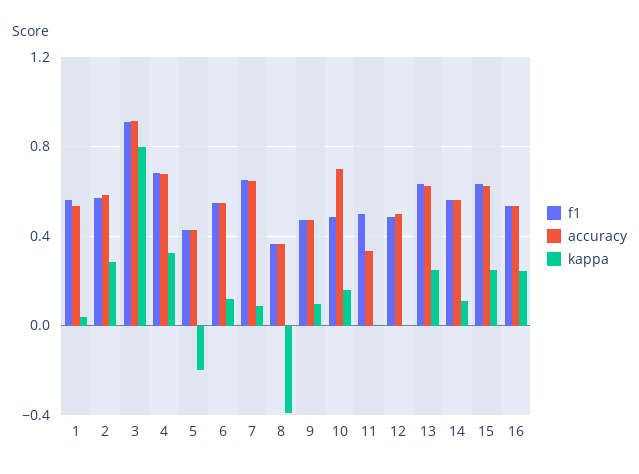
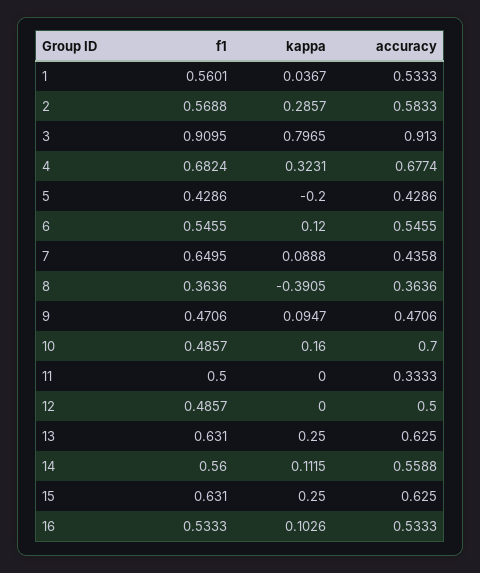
  {
    "f1": {
      "1": 0.5601,
      "2": 0.5688,
      "3": 0.9095,
      "4": 0.6824,
      "5": 0.4286,
      "6": 0.5455,
      "7": 0.6495,
      "8": 0.3636,
      "9": 0.4706,
      "10": 0.4857,
      "11": 0.5,
      "12": 0.4857,
      "13": 0.631,
      "14": 0.56,
      "15": 0.631,
      "16": 0.5333
    },
    "accuracy": {
      "1": 0.5333,
      "2": 0.5833,
      "3": 0.913,
      "4": 0.6774,
      "5": 0.4286,
      "6": 0.5455,
-     "7": 0.65,
+     "7": 0.4358,
      "8": 0.3636,
      "9": 0.4706,
      "10": 0.7,
      "11": 0.3333,
      "12": 0.5,
      "13": 0.625,
      "14": 0.5588,
      "15": 0.625,
      "16": 0.5333
    },
    "kappa": {
      "1": 0.0367,
      "2": 0.2857,
      "3": 0.7965,
      "4": 0.3231,
      "5": -0.2,
      "6": 0.12,
      "7": 0.0888,
      "8": -0.3905,
      "9": 0.0947,
      "10": 0.16,
      "11": 0,
      "12": 0,
      "13": 0.25,
      "14": 0.1115,
      "15": 0.25,
-     "16": 0.25
+     "16": 0.1026
    }
  }

